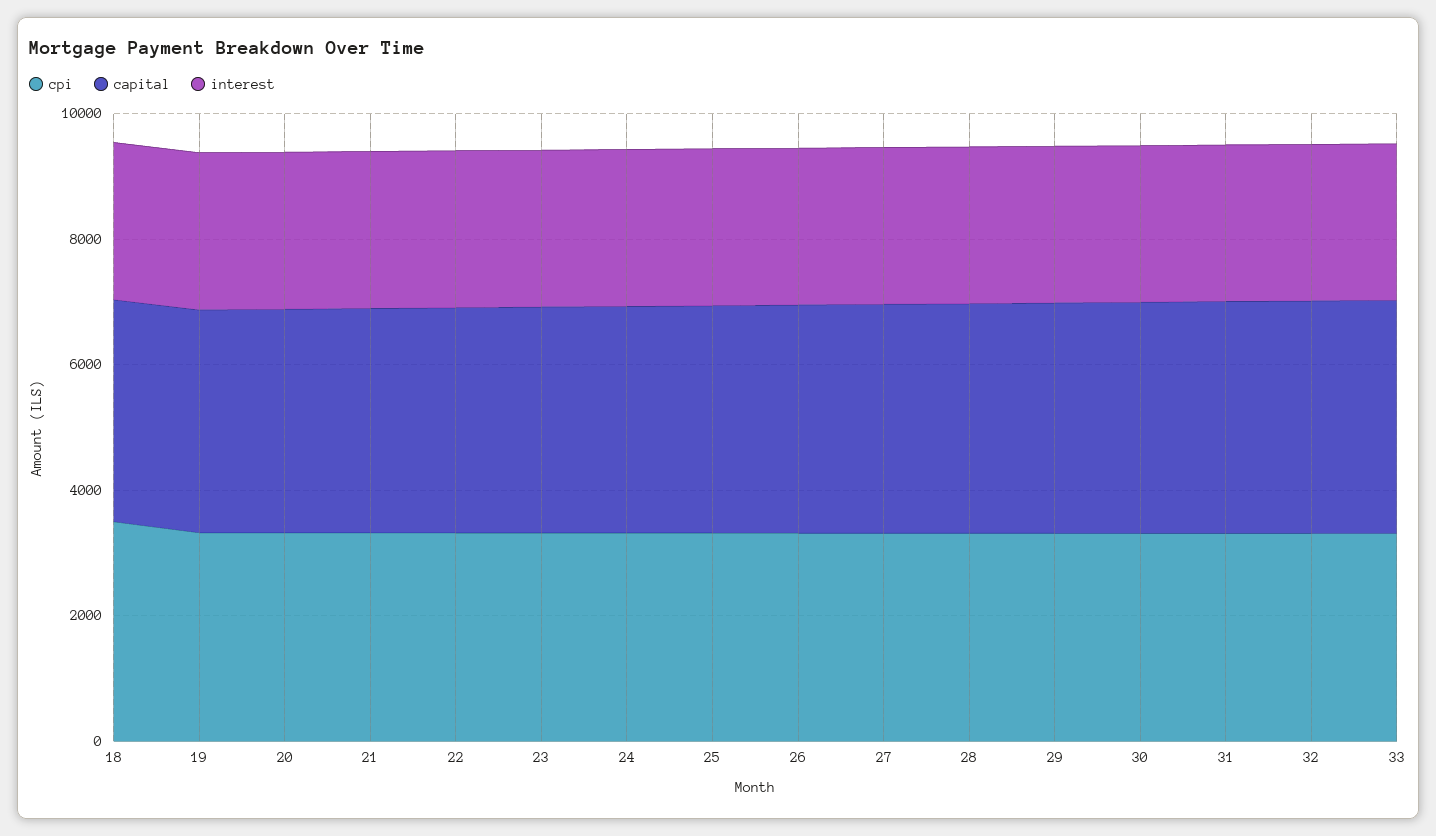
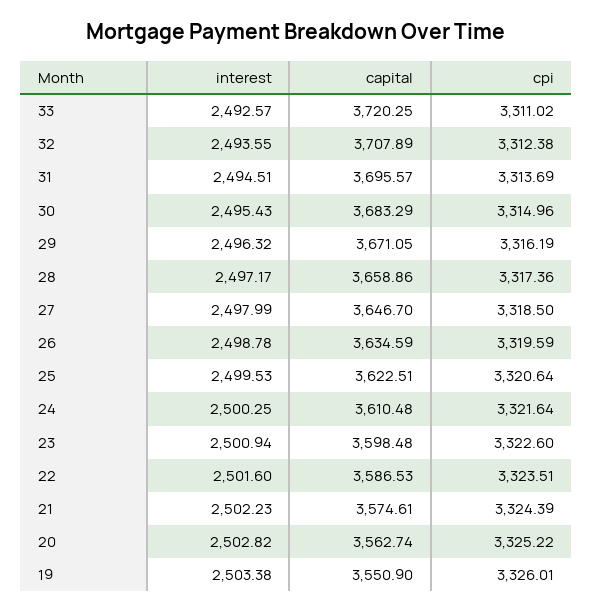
  {
    "cpi": {
-     "18": 3500,
      "19": 3326.01,
      "20": 3325.22,
      "21": 3324.39,
      "22": 3323.51,
      "23": 3322.6,
      "24": 3321.64,
      "25": 3320.64,
      "26": 3319.59,
      "27": 3318.5,
      "28": 3317.36,
      "29": 3316.19,
      "30": 3314.96,
      "31": 3313.69,
      "32": 3312.38,
      "33": 3311.02
    },
    "capital": {
-     "18": 3500,
      "19": 3550.9,
      "20": 3562.74,
      "21": 3574.61,
      "22": 3586.53,
      "23": 3598.48,
      "24": 3610.48,
      "25": 3622.51,
      "26": 3634.59,
      "27": 3646.7,
      "28": 3658.86,
      "29": 3671.05,
      "30": 3683.29,
      "31": 3695.57,
      "32": 3707.89,
      "33": 3720.25
    },
    "interest": {
-     "18": 2500,
      "19": 2503.38,
      "20": 2502.82,
      "21": 2502.23,
      "22": 2501.6,
      "23": 2500.94,
      "24": 2500.25,
      "25": 2499.53,
      "26": 2498.78,
      "27": 2497.99,
      "28": 2497.17,
      "29": 2496.32,
      "30": 2495.43,
      "31": 2494.51,
      "32": 2493.55,
      "33": 2492.57
    }
  }

